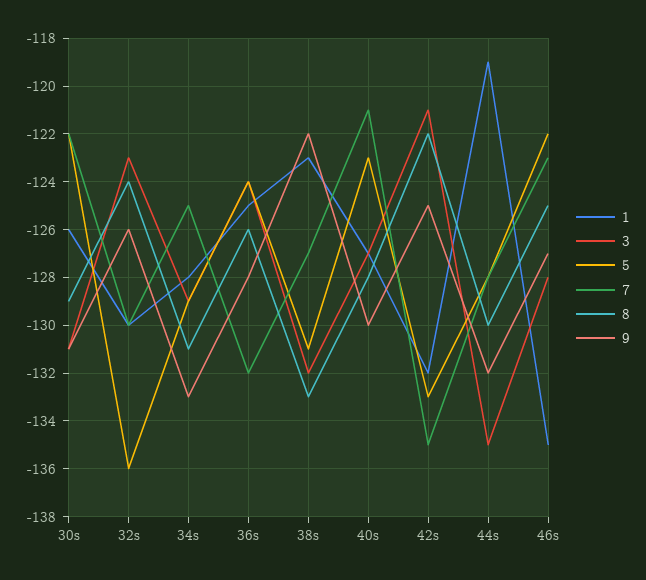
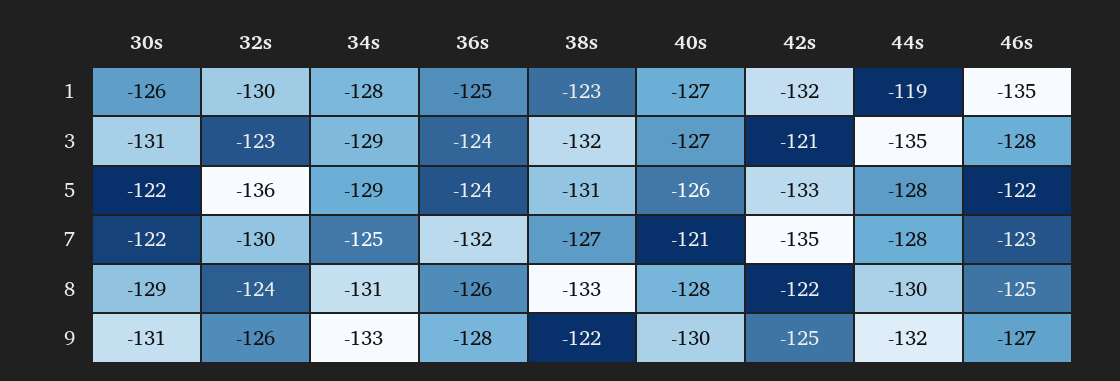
  {
    "1": {
      "30s": -126,
      "32s": -130,
      "34s": -128,
      "36s": -125,
      "38s": -123,
      "40s": -127,
      "42s": -132,
      "44s": -119,
      "46s": -135
    },
    "3": {
      "30s": -131,
      "32s": -123,
      "34s": -129,
      "36s": -124,
      "38s": -132,
      "40s": -127,
      "42s": -121,
      "44s": -135,
      "46s": -128
    },
    "5": {
      "30s": -122,
      "32s": -136,
      "34s": -129,
      "36s": -124,
      "38s": -131,
-     "40s": -123,
+     "40s": -126,
      "42s": -133,
      "44s": -128,
      "46s": -122
    },
    "7": {
      "30s": -122,
      "32s": -130,
      "34s": -125,
      "36s": -132,
      "38s": -127,
      "40s": -121,
      "42s": -135,
      "44s": -128,
      "46s": -123
    },
    "8": {
      "30s": -129,
      "32s": -124,
      "34s": -131,
      "36s": -126,
      "38s": -133,
      "40s": -128,
      "42s": -122,
      "44s": -130,
      "46s": -125
    },
    "9": {
      "30s": -131,
      "32s": -126,
      "34s": -133,
      "36s": -128,
      "38s": -122,
      "40s": -130,
      "42s": -125,
      "44s": -132,
      "46s": -127
    }
  }

